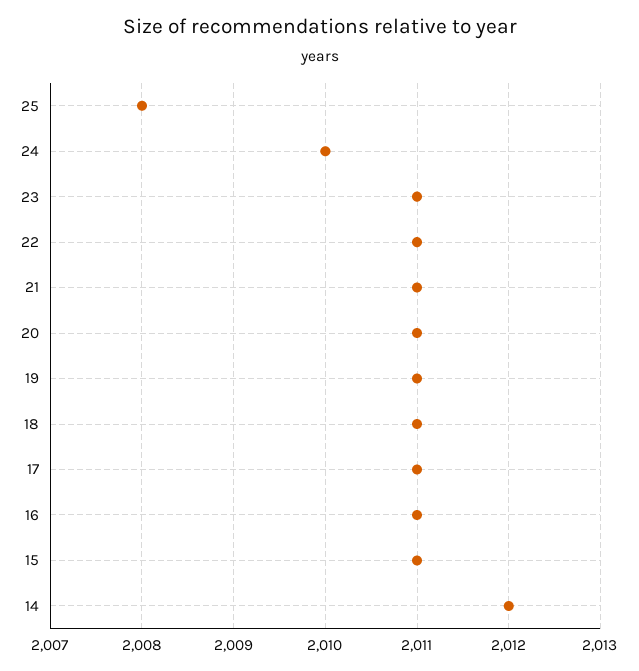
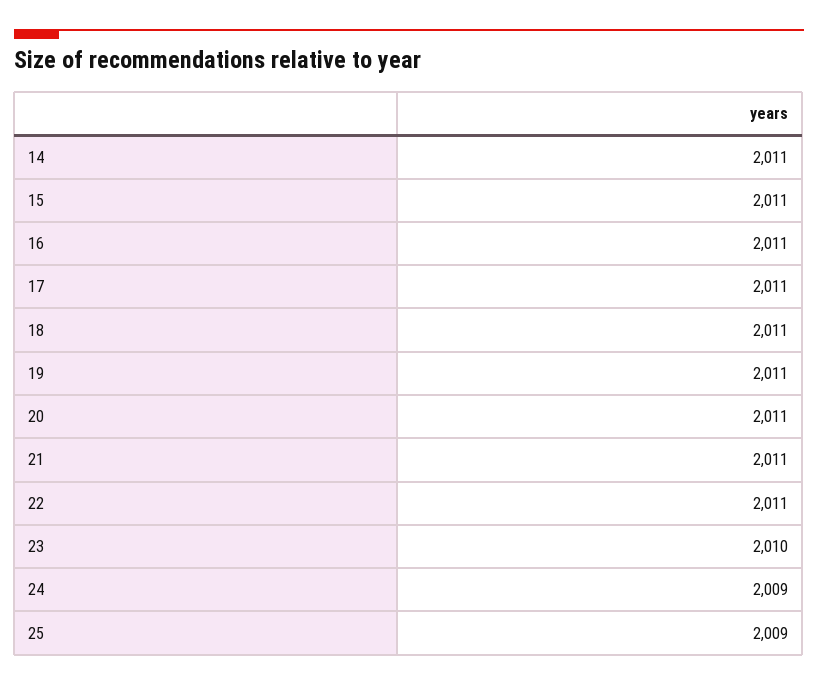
  {
-   "25": 2008,
+   "25": 2009,
-   "24": 2010,
+   "24": 2009,
-   "23": 2011,
+   "23": 2010,
    "22": 2011,
    "21": 2011,
    "20": 2011,
    "19": 2011,
    "18": 2011,
    "17": 2011,
    "16": 2011,
    "15": 2011,
-   "14": 2012
+   "14": 2011
  }

